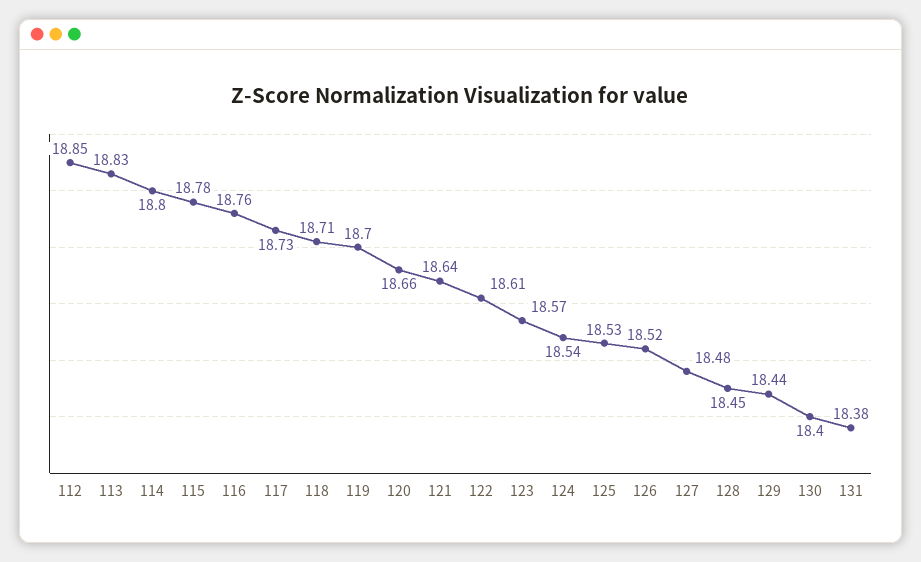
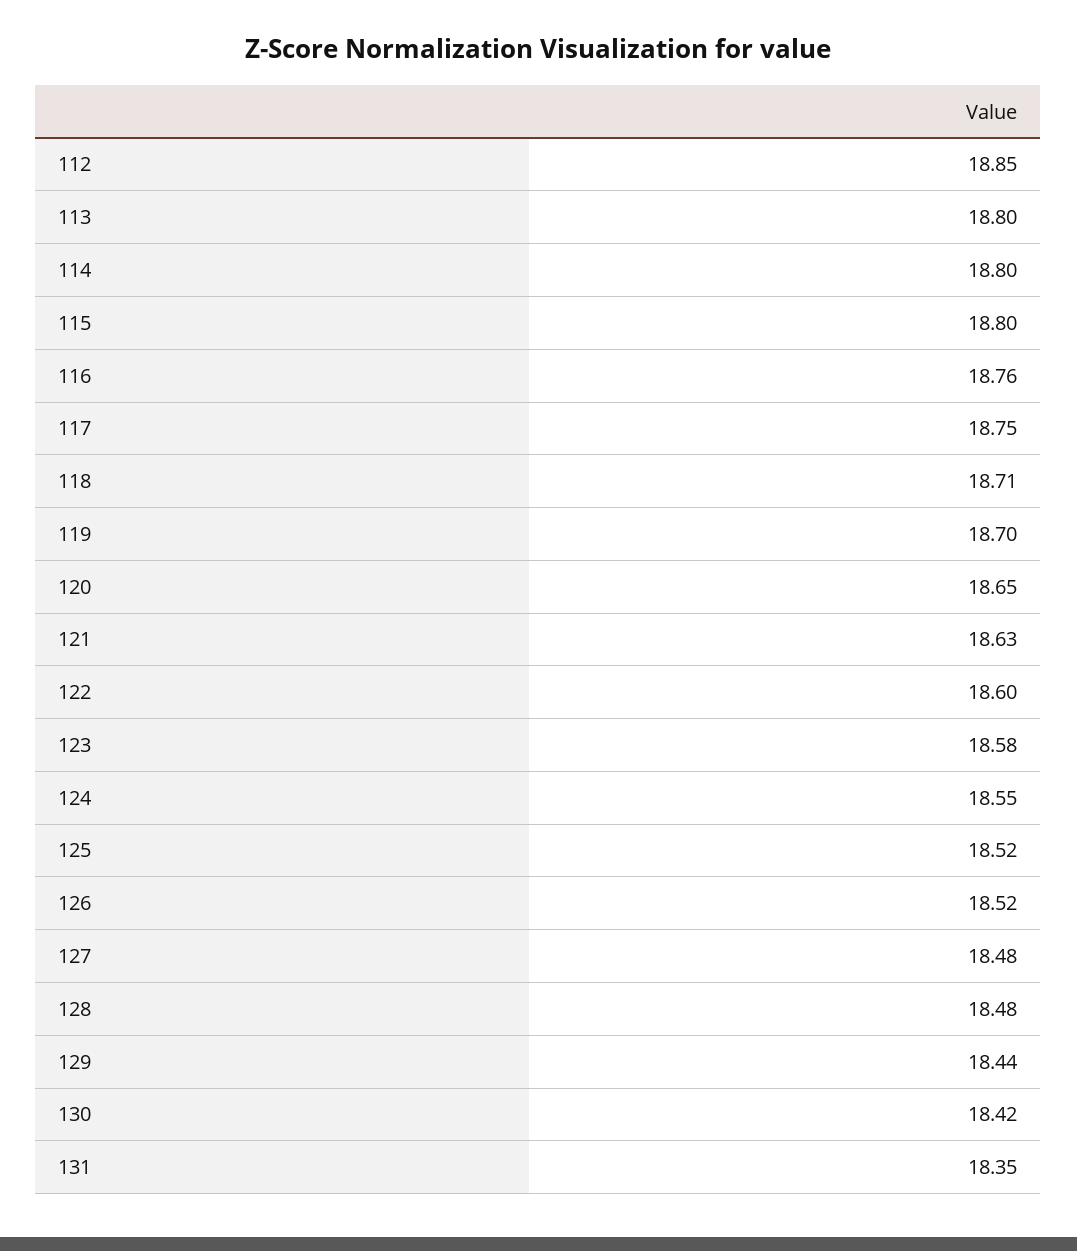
  {
    "112": 18.85,
-   "113": 18.83,
+   "113": 18.8,
    "114": 18.8,
-   "115": 18.78,
+   "115": 18.8,
    "116": 18.76,
-   "117": 18.73,
+   "117": 18.75,
    "118": 18.71,
    "119": 18.7,
-   "120": 18.66,
+   "120": 18.65,
-   "121": 18.64,
+   "121": 18.63,
-   "122": 18.61,
+   "122": 18.6,
-   "123": 18.57,
+   "123": 18.58,
-   "124": 18.54,
+   "124": 18.55,
-   "125": 18.53,
+   "125": 18.52,
    "126": 18.52,
    "127": 18.48,
-   "128": 18.45,
+   "128": 18.48,
    "129": 18.44,
-   "130": 18.4,
+   "130": 18.42,
-   "131": 18.38
+   "131": 18.35
  }

